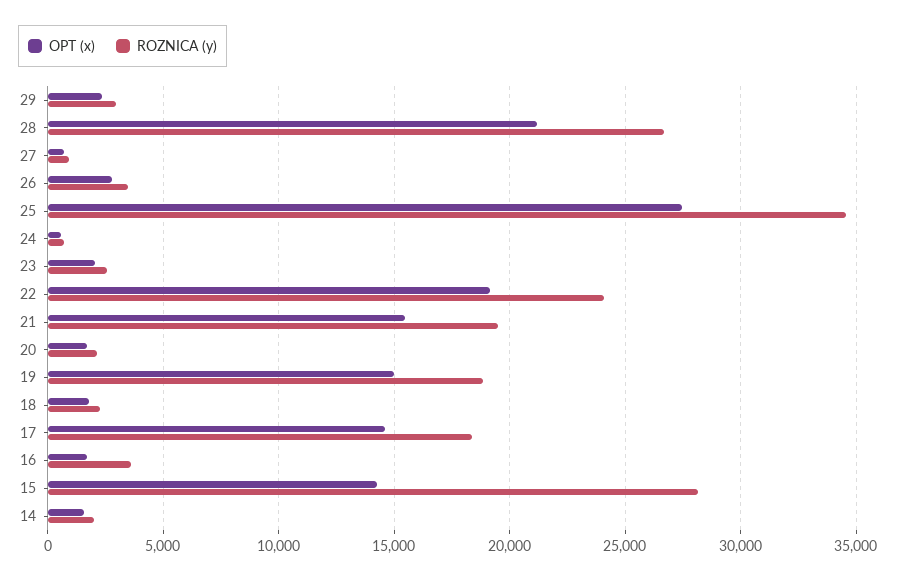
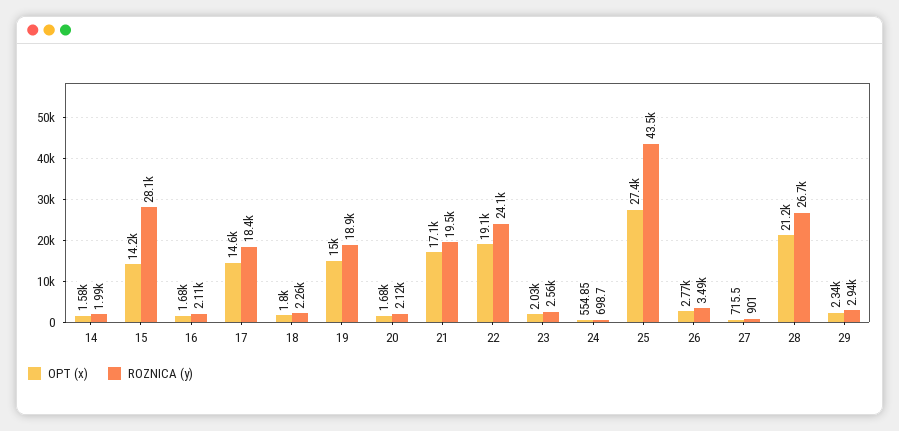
  {
    "OPT (x)": {
      "29": 2340,
      "28": 21200,
      "27": 715.5,
      "26": 2770,
      "25": 27400,
      "24": 554.85,
      "23": 2030,
      "22": 19100,
-     "21": 15500,
+     "21": 17100,
      "20": 1680,
      "19": 15000,
      "18": 1800,
      "17": 14600,
      "16": 1680,
      "15": 14200,
      "14": 1580
    },
    "ROZNICA (y)": {
      "29": 2940,
      "28": 26700,
      "27": 901,
      "26": 3490,
-     "25": 34500,
+     "25": 43500,
      "24": 698.7,
      "23": 2560,
      "22": 24100,
      "21": 19500,
      "20": 2120,
      "19": 18900,
      "18": 2260,
      "17": 18400,
-     "16": 3500,
+     "16": 2110,
      "15": 28100,
      "14": 1990
    }
  }

